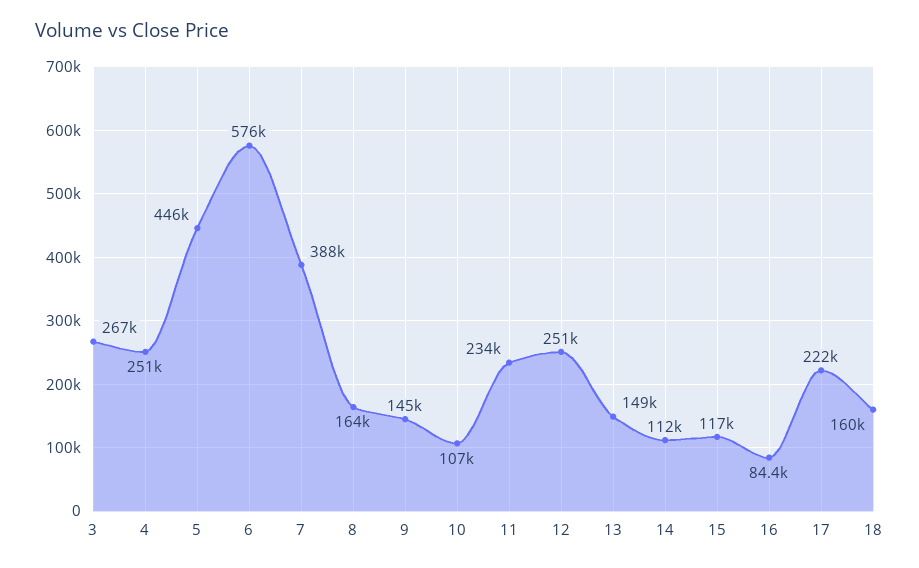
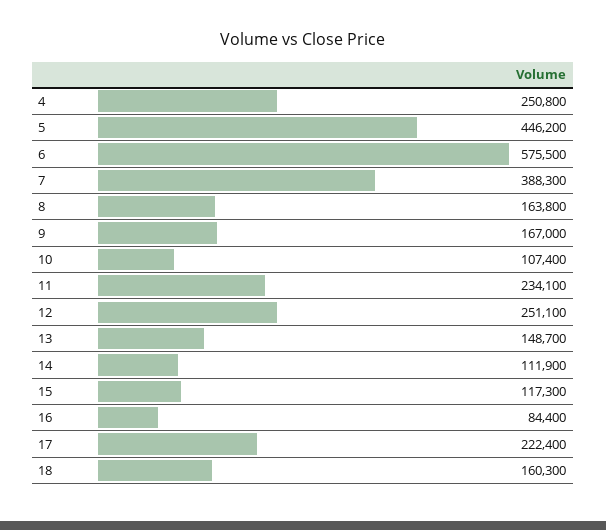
  {
-   "3": 267000,
    "4": 250800,
    "5": 446200,
    "6": 575500,
    "7": 388300,
    "8": 163800,
-   "9": 145000,
+   "9": 167000,
    "10": 107400,
    "11": 234100,
    "12": 251100,
    "13": 148700,
    "14": 111900,
    "15": 117300,
    "16": 84400,
    "17": 222400,
    "18": 160300
  }

